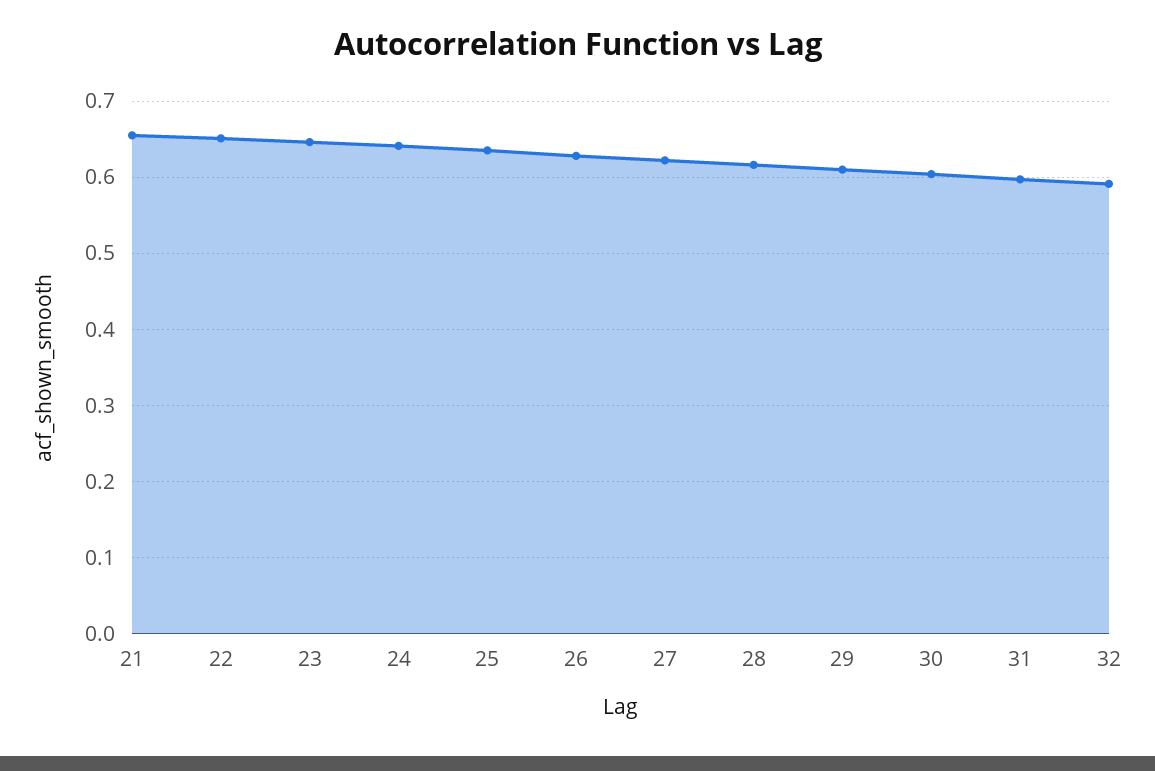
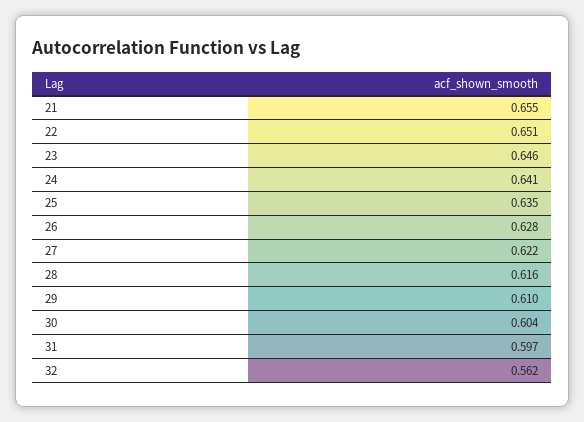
  {
    "21": 0.655,
    "22": 0.651,
    "23": 0.646,
    "24": 0.641,
    "25": 0.635,
    "26": 0.628,
    "27": 0.622,
    "28": 0.616,
    "29": 0.61,
    "30": 0.604,
    "31": 0.597,
-   "32": 0.59
+   "32": 0.562
  }

